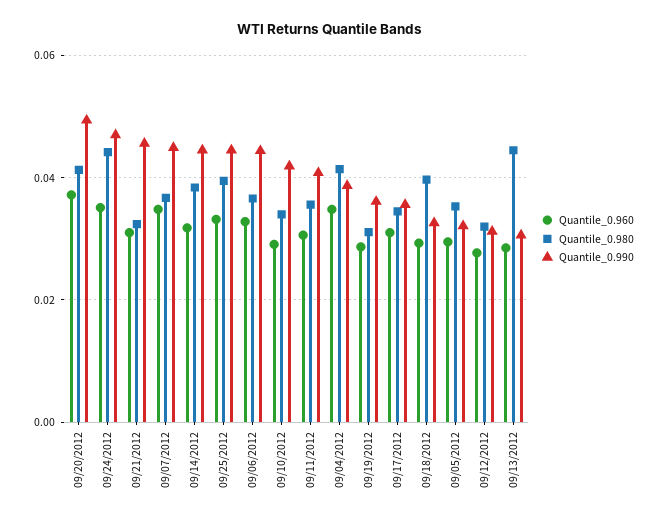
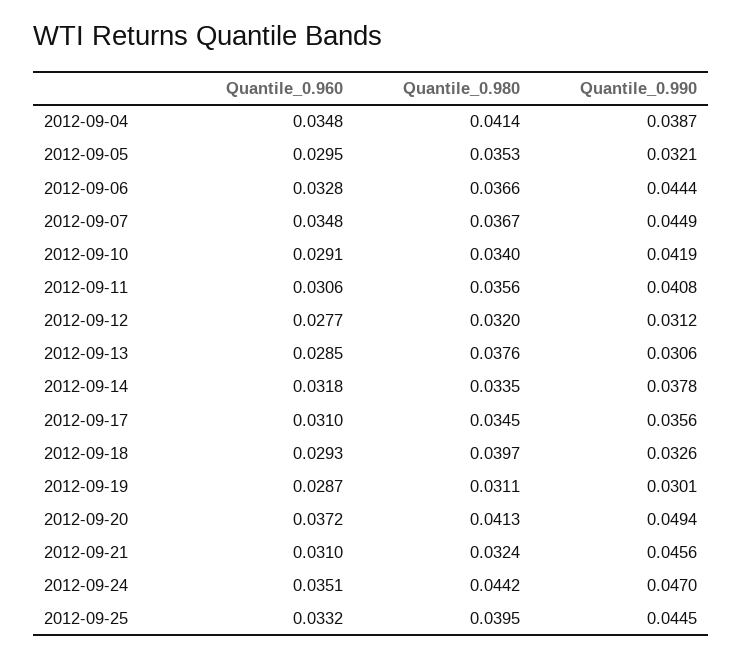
  {
    "Quantile_0.960": {
      "09/20/2012": 0.0372,
      "09/24/2012": 0.0351,
      "09/21/2012": 0.031,
      "09/07/2012": 0.0348,
      "09/14/2012": 0.0318,
      "09/25/2012": 0.0332,
      "09/06/2012": 0.0328,
      "09/10/2012": 0.0291,
      "09/11/2012": 0.0306,
      "09/04/2012": 0.0348,
      "09/19/2012": 0.0287,
      "09/17/2012": 0.031,
      "09/18/2012": 0.0293,
      "09/05/2012": 0.0295,
      "09/12/2012": 0.0277,
      "09/13/2012": 0.0285
    },
    "Quantile_0.980": {
      "09/20/2012": 0.0413,
      "09/24/2012": 0.0442,
      "09/21/2012": 0.0324,
      "09/07/2012": 0.0367,
-     "09/14/2012": 0.038,
+     "09/14/2012": 0.0335,
      "09/25/2012": 0.0395,
      "09/06/2012": 0.0366,
      "09/10/2012": 0.034,
      "09/11/2012": 0.0356,
      "09/04/2012": 0.0414,
      "09/19/2012": 0.0311,
      "09/17/2012": 0.0345,
      "09/18/2012": 0.0397,
      "09/05/2012": 0.0353,
      "09/12/2012": 0.032,
-     "09/13/2012": 0.044
+     "09/13/2012": 0.0376
    },
    "Quantile_0.990": {
      "09/20/2012": 0.0494,
      "09/24/2012": 0.047,
      "09/21/2012": 0.0456,
      "09/07/2012": 0.0449,
-     "09/14/2012": 0.044,
+     "09/14/2012": 0.0378,
      "09/25/2012": 0.0445,
      "09/06/2012": 0.0444,
      "09/10/2012": 0.0419,
      "09/11/2012": 0.0408,
      "09/04/2012": 0.0387,
-     "09/19/2012": 0.036,
+     "09/19/2012": 0.0301,
      "09/17/2012": 0.0356,
      "09/18/2012": 0.0326,
      "09/05/2012": 0.0321,
      "09/12/2012": 0.0312,
      "09/13/2012": 0.0306
    }
  }

